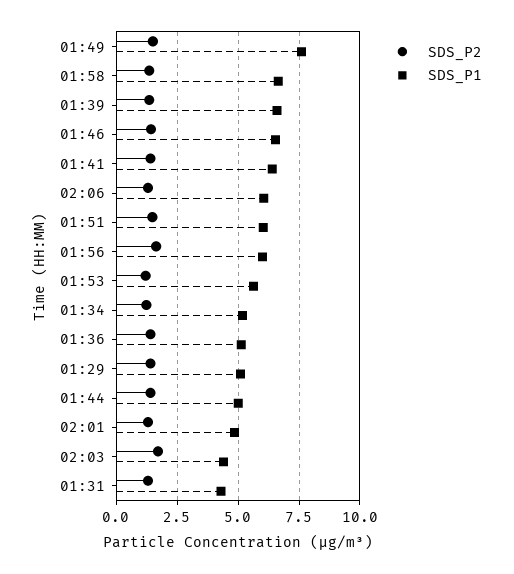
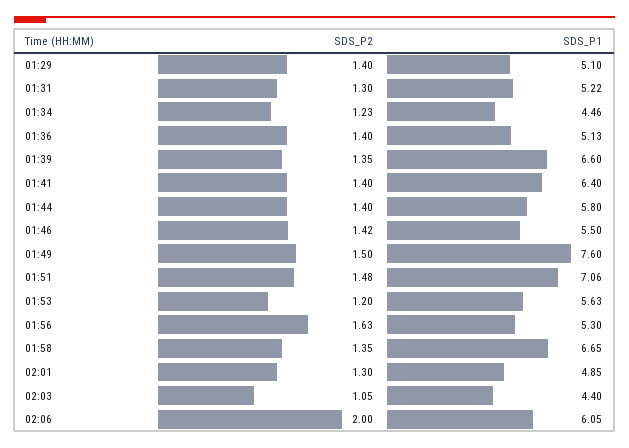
  {
    "SDS_P2": {
      "01:49": 1.5,
      "01:58": 1.35,
      "01:39": 1.35,
      "01:46": 1.42,
      "01:41": 1.4,
-     "02:06": 1.25,
+     "02:06": 2,
      "01:51": 1.48,
      "01:56": 1.63,
      "01:53": 1.2,
      "01:34": 1.23,
      "01:36": 1.4,
      "01:29": 1.4,
      "01:44": 1.4,
      "02:01": 1.3,
-     "02:03": 1.75,
+     "02:03": 1.05,
      "01:31": 1.3
    },
    "SDS_P1": {
      "01:49": 7.6,
      "01:58": 6.65,
      "01:39": 6.6,
-     "01:46": 6.5,
+     "01:46": 5.5,
      "01:41": 6.4,
      "02:06": 6.05,
-     "01:51": 6,
+     "01:51": 7.06,
-     "01:56": 6,
+     "01:56": 5.3,
      "01:53": 5.63,
-     "01:34": 5.25,
+     "01:34": 4.46,
      "01:36": 5.13,
      "01:29": 5.1,
-     "01:44": 5,
+     "01:44": 5.8,
      "02:01": 4.85,
      "02:03": 4.4,
-     "01:31": 4.25
+     "01:31": 5.22
    }
  }

